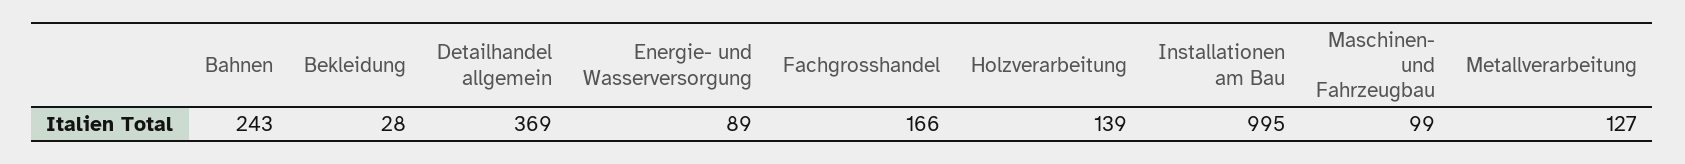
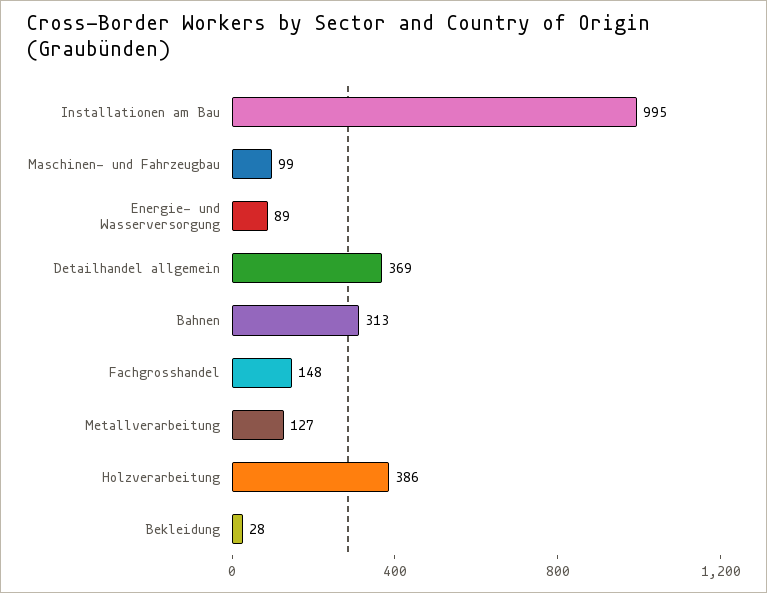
  {
-   "Bahnen": 243,
+   "Bahnen": 313,
    "Bekleidung": 28,
    "Detailhandel allgemein": 369,
    "Energie- und Wasserversorgung": 89,
-   "Fachgrosshandel": 166,
+   "Fachgrosshandel": 148,
-   "Holzverarbeitung": 139,
+   "Holzverarbeitung": 386,
    "Installationen am Bau": 995,
    "Maschinen- und Fahrzeugbau": 99,
    "Metallverarbeitung": 127
  }

